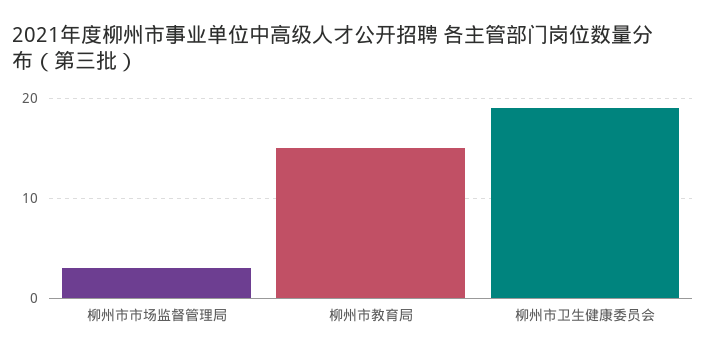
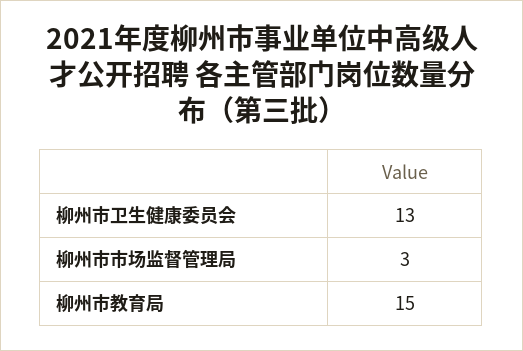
  {
    "柳州市市场监督管理局": 3,
    "柳州市教育局": 15,
-   "柳州市卫生健康委员会": 19
+   "柳州市卫生健康委员会": 13
  }

